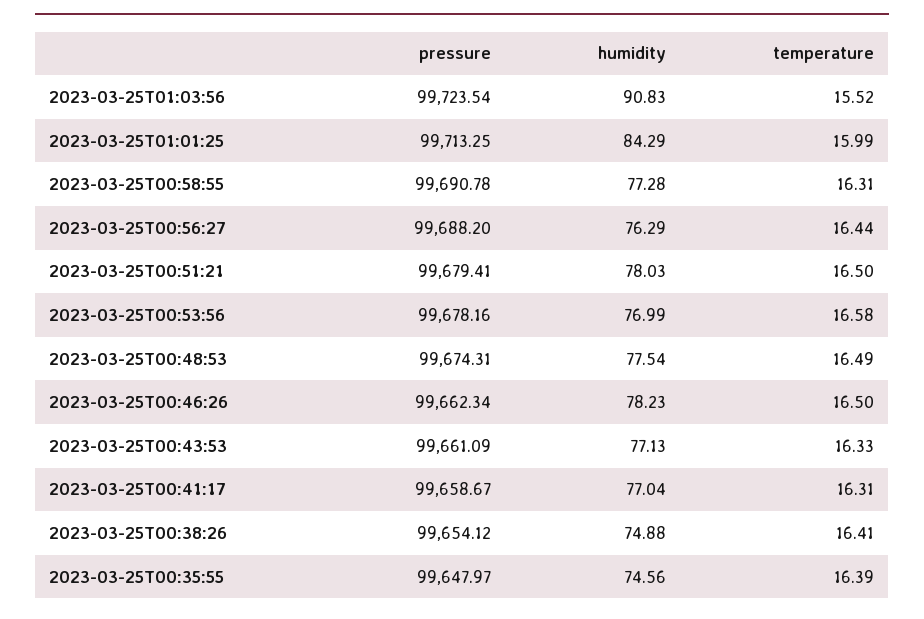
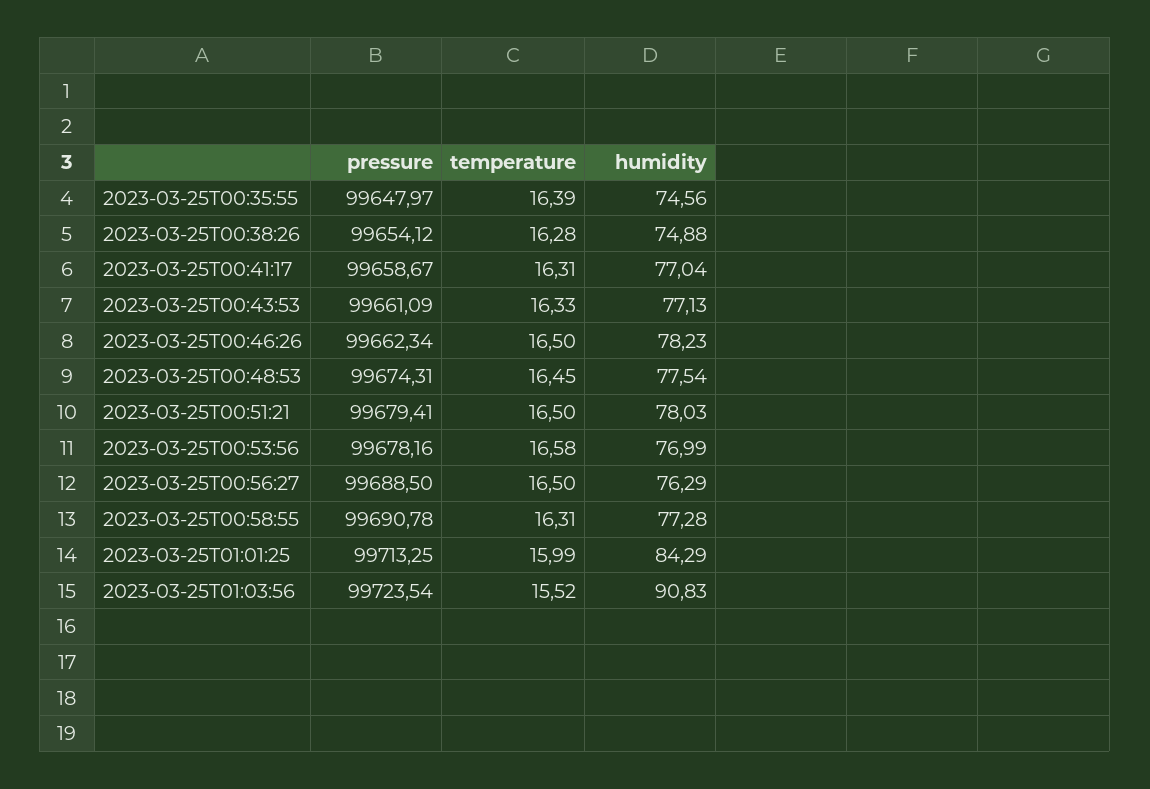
  {
    "pressure": {
      "2023-03-25T01:03:56": 99723.54,
      "2023-03-25T01:01:25": 99713.25,
      "2023-03-25T00:58:55": 99690.78,
-     "2023-03-25T00:56:27": 99688.2,
+     "2023-03-25T00:56:27": 99688.5,
      "2023-03-25T00:51:21": 99679.41,
      "2023-03-25T00:53:56": 99678.16,
      "2023-03-25T00:48:53": 99674.31,
      "2023-03-25T00:46:26": 99662.34,
      "2023-03-25T00:43:53": 99661.09,
      "2023-03-25T00:41:17": 99658.67,
      "2023-03-25T00:38:26": 99654.12,
      "2023-03-25T00:35:55": 99647.97
    },
    "humidity": {
      "2023-03-25T01:03:56": 90.83,
      "2023-03-25T01:01:25": 84.29,
      "2023-03-25T00:58:55": 77.28,
      "2023-03-25T00:56:27": 76.29,
      "2023-03-25T00:51:21": 78.03,
      "2023-03-25T00:53:56": 76.99,
      "2023-03-25T00:48:53": 77.54,
      "2023-03-25T00:46:26": 78.23,
      "2023-03-25T00:43:53": 77.13,
      "2023-03-25T00:41:17": 77.04,
      "2023-03-25T00:38:26": 74.88,
      "2023-03-25T00:35:55": 74.56
    },
    "temperature": {
      "2023-03-25T01:03:56": 15.52,
      "2023-03-25T01:01:25": 15.99,
      "2023-03-25T00:58:55": 16.31,
-     "2023-03-25T00:56:27": 16.44,
+     "2023-03-25T00:56:27": 16.5,
      "2023-03-25T00:51:21": 16.5,
      "2023-03-25T00:53:56": 16.58,
-     "2023-03-25T00:48:53": 16.49,
+     "2023-03-25T00:48:53": 16.45,
      "2023-03-25T00:46:26": 16.5,
      "2023-03-25T00:43:53": 16.33,
      "2023-03-25T00:41:17": 16.31,
-     "2023-03-25T00:38:26": 16.41,
+     "2023-03-25T00:38:26": 16.28,
      "2023-03-25T00:35:55": 16.39
    }
  }

